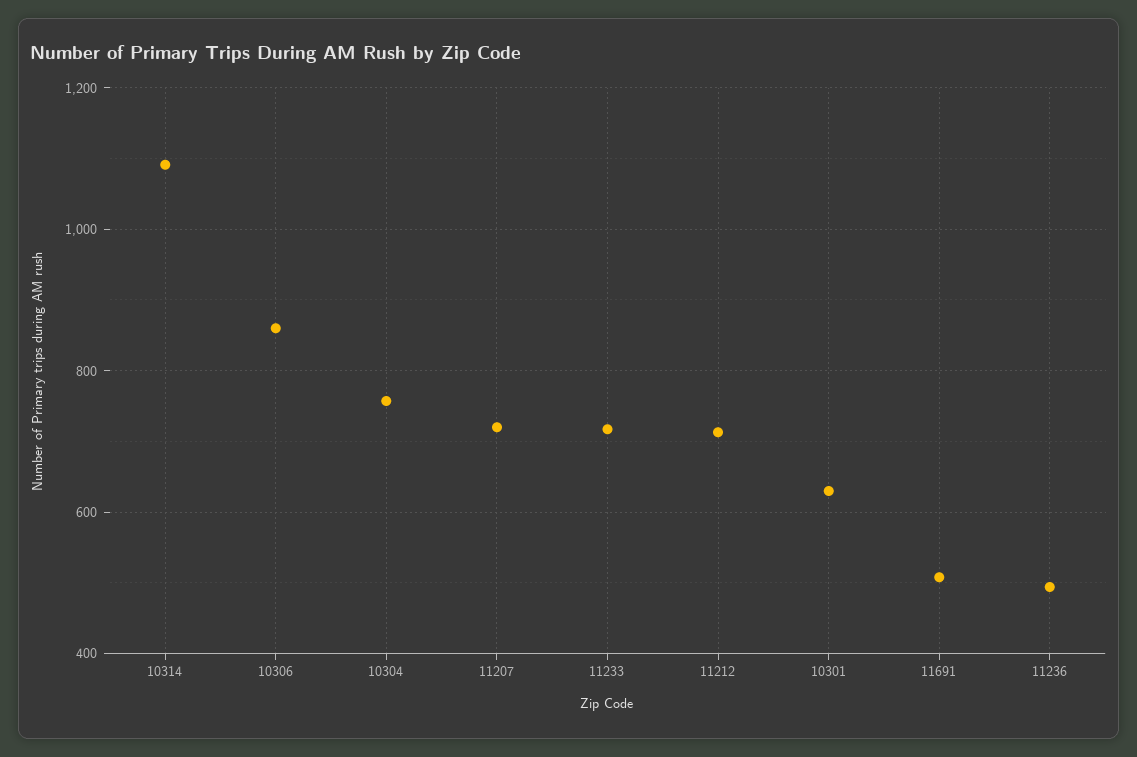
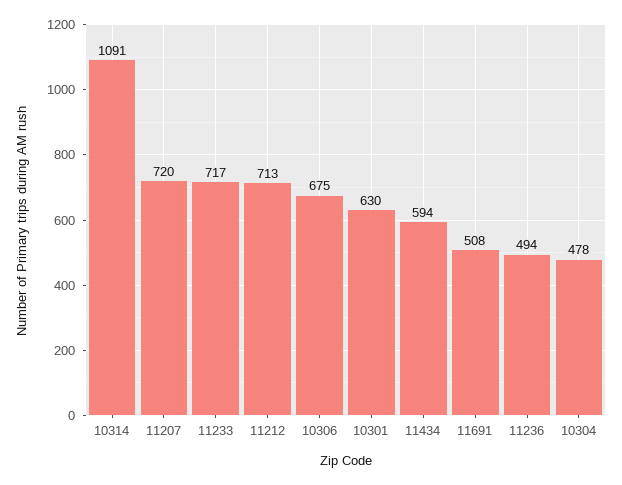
  {
    "10314": 1091,
-   "10306": 860,
+   "10306": 675,
-   "10304": 760,
+   "10304": 478,
    "11207": 720,
    "11233": 717,
    "11212": 713,
    "10301": 630,
    "11691": 508,
-   "11236": 494
+   "11236": 494,
+   "11434": 594
  }

